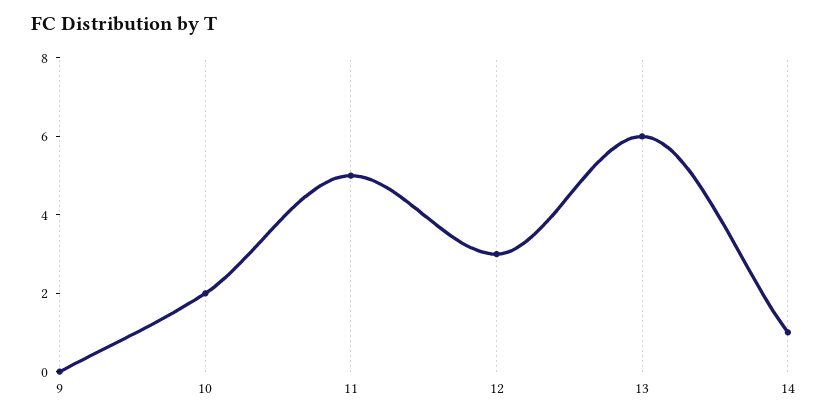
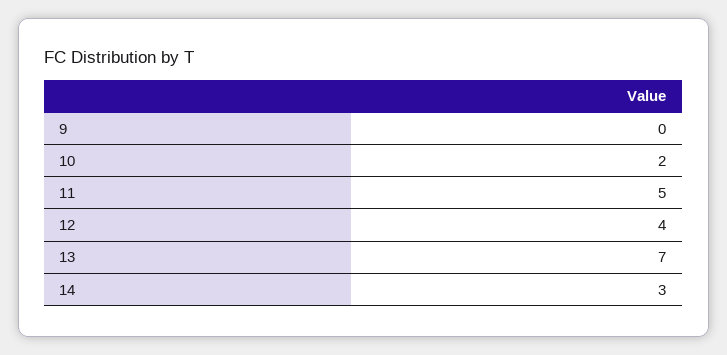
  {
    "9": 0,
    "10": 2,
    "11": 5,
-   "12": 3,
+   "12": 4,
-   "13": 6,
+   "13": 7,
-   "14": 1
+   "14": 3
  }

